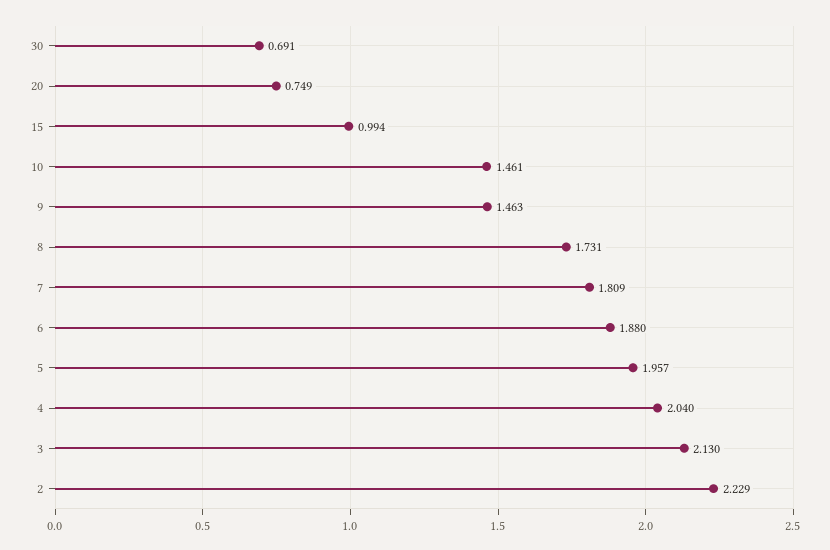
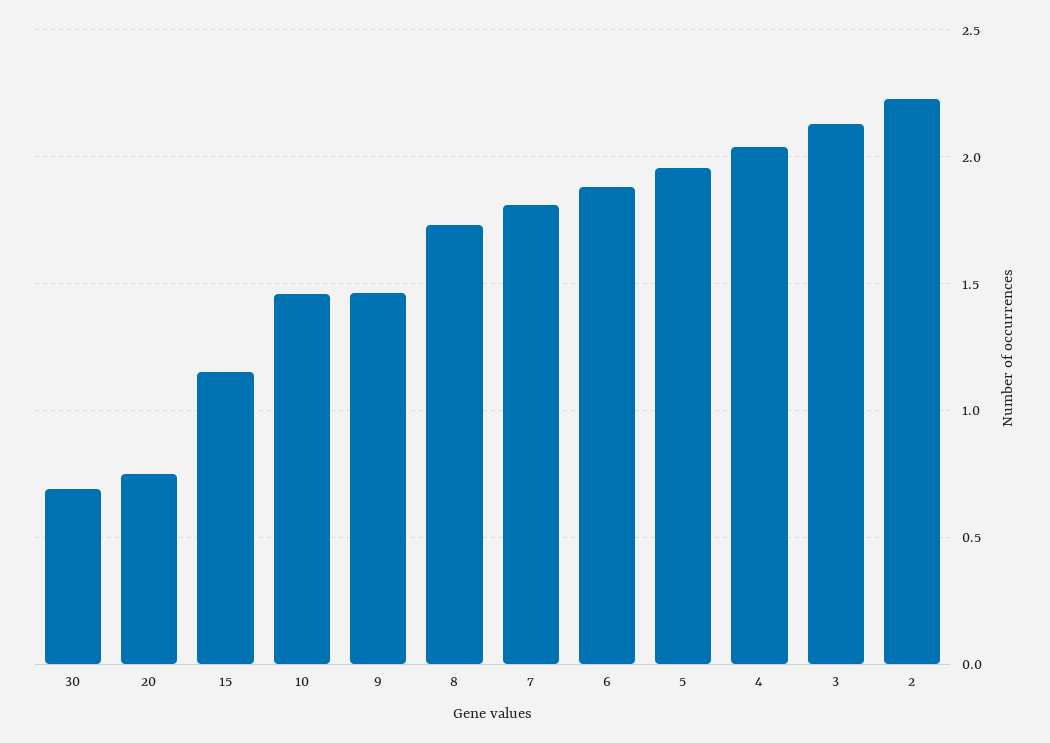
  {
    "30": 0.691,
    "20": 0.749,
-   "15": 0.994,
+   "15": 1.15,
    "10": 1.461,
    "9": 1.463,
    "8": 1.731,
    "7": 1.809,
    "6": 1.88,
    "5": 1.957,
    "4": 2.04,
    "3": 2.13,
    "2": 2.229
  }

